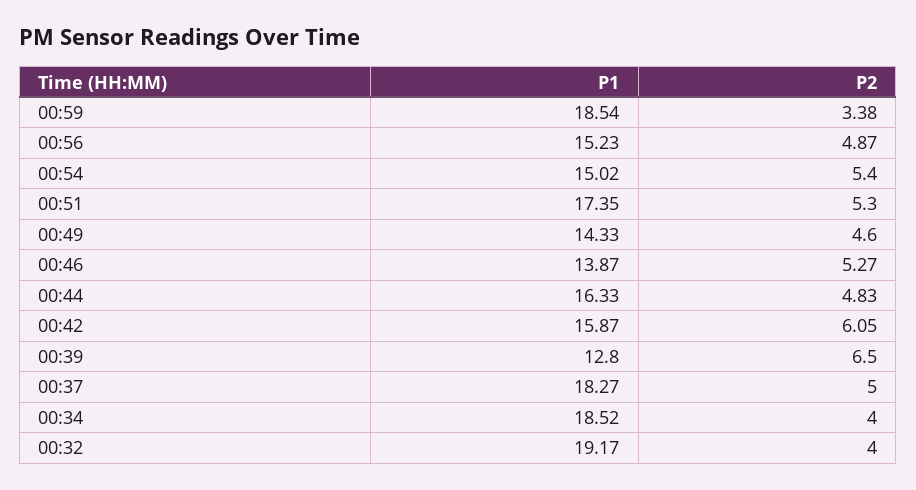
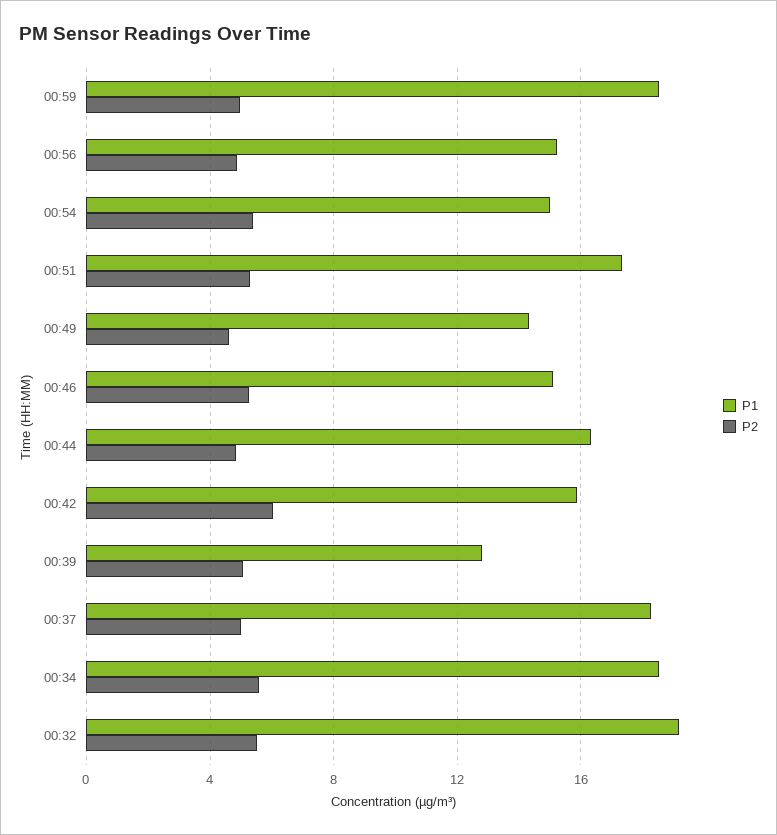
  {
    "P1": {
      "00:59": 18.54,
      "00:56": 15.23,
      "00:54": 15.02,
      "00:51": 17.35,
      "00:49": 14.33,
-     "00:46": 13.87,
+     "00:46": 15,
      "00:44": 16.33,
      "00:42": 15.87,
      "00:39": 12.8,
      "00:37": 18.27,
      "00:34": 18.52,
      "00:32": 19.17
    },
    "P2": {
-     "00:59": 3.38,
+     "00:59": 5,
      "00:56": 4.87,
      "00:54": 5.4,
      "00:51": 5.3,
      "00:49": 4.6,
      "00:46": 5.27,
      "00:44": 4.83,
      "00:42": 6.05,
-     "00:39": 6.5,
+     "00:39": 5,
      "00:37": 5,
-     "00:34": 4,
+     "00:34": 5.5,
-     "00:32": 4
+     "00:32": 5.5
    }
  }

